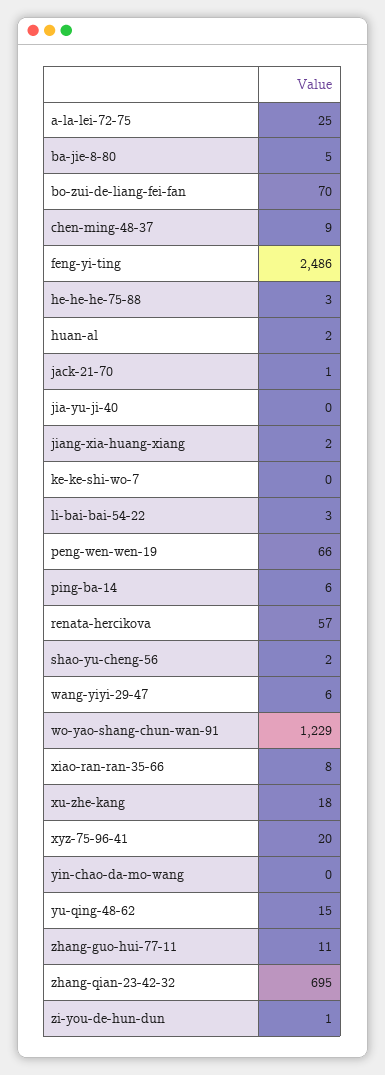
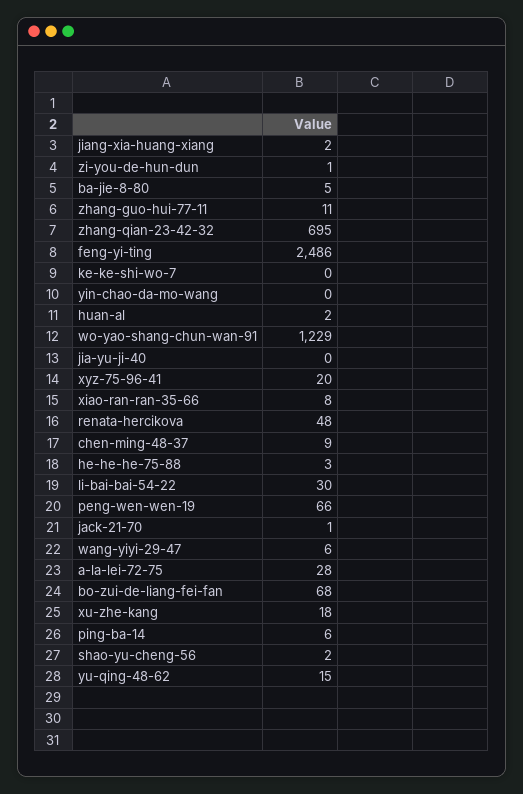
  {
-   "a-la-lei-72-75": 25,
+   "a-la-lei-72-75": 28,
    "ba-jie-8-80": 5,
-   "bo-zui-de-liang-fei-fan": 70,
+   "bo-zui-de-liang-fei-fan": 68,
    "chen-ming-48-37": 9,
    "feng-yi-ting": 2486,
    "he-he-he-75-88": 3,
    "huan-al": 2,
    "jack-21-70": 1,
    "jia-yu-ji-40": 0,
    "jiang-xia-huang-xiang": 2,
    "ke-ke-shi-wo-7": 0,
-   "li-bai-bai-54-22": 3,
+   "li-bai-bai-54-22": 30,
    "peng-wen-wen-19": 66,
    "ping-ba-14": 6,
-   "renata-hercikova": 57,
+   "renata-hercikova": 48,
    "shao-yu-cheng-56": 2,
    "wang-yiyi-29-47": 6,
    "wo-yao-shang-chun-wan-91": 1229,
    "xiao-ran-ran-35-66": 8,
    "xu-zhe-kang": 18,
    "xyz-75-96-41": 20,
    "yin-chao-da-mo-wang": 0,
    "yu-qing-48-62": 15,
    "zhang-guo-hui-77-11": 11,
    "zhang-qian-23-42-32": 695,
    "zi-you-de-hun-dun": 1
  }

